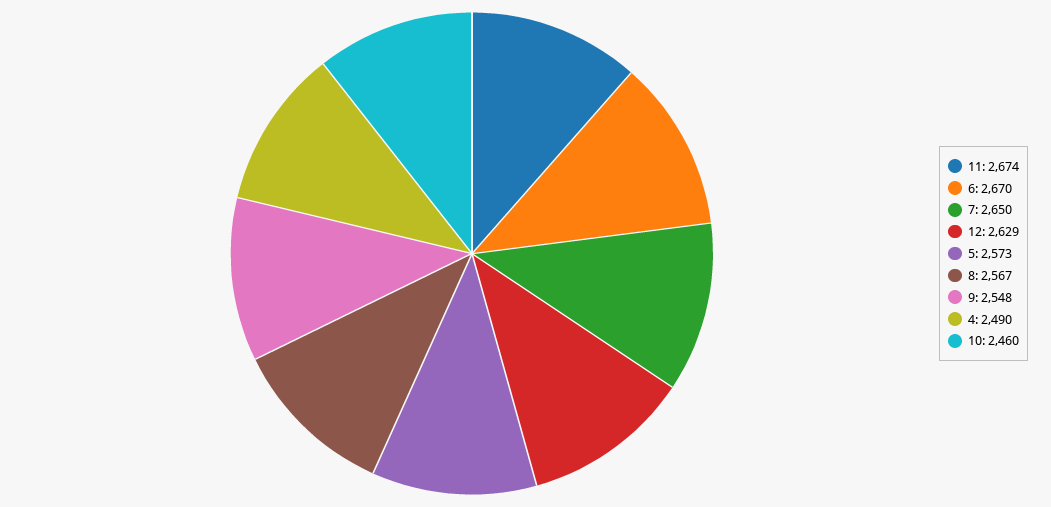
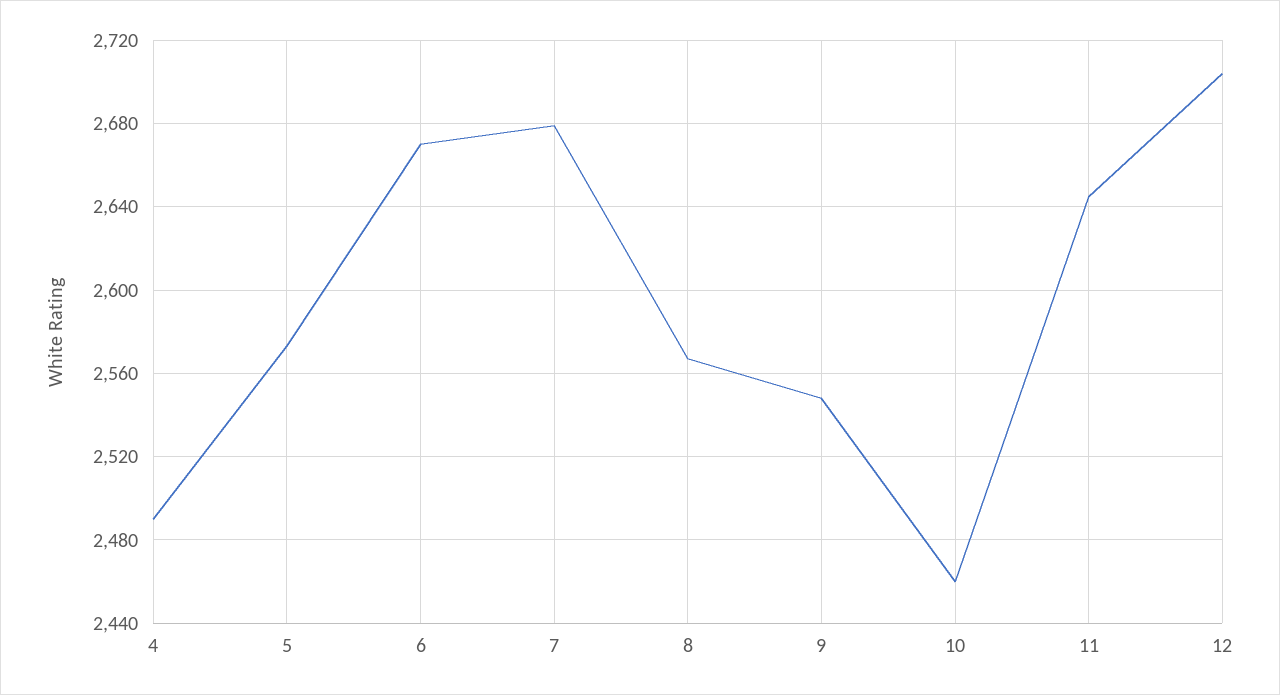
  {
-   "11": 2674,
+   "11": 2645,
    "6": 2670,
-   "7": 2650,
+   "7": 2680,
-   "12": 2629,
+   "12": 2705,
    "5": 2573,
    "8": 2567,
    "9": 2548,
    "4": 2490,
    "10": 2460
  }

